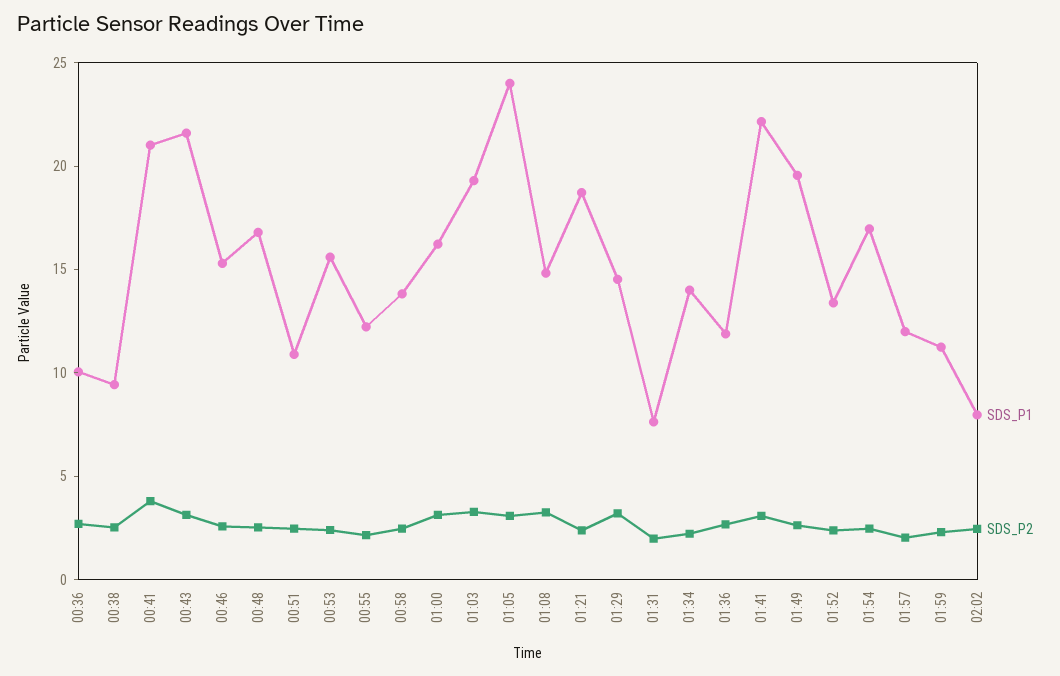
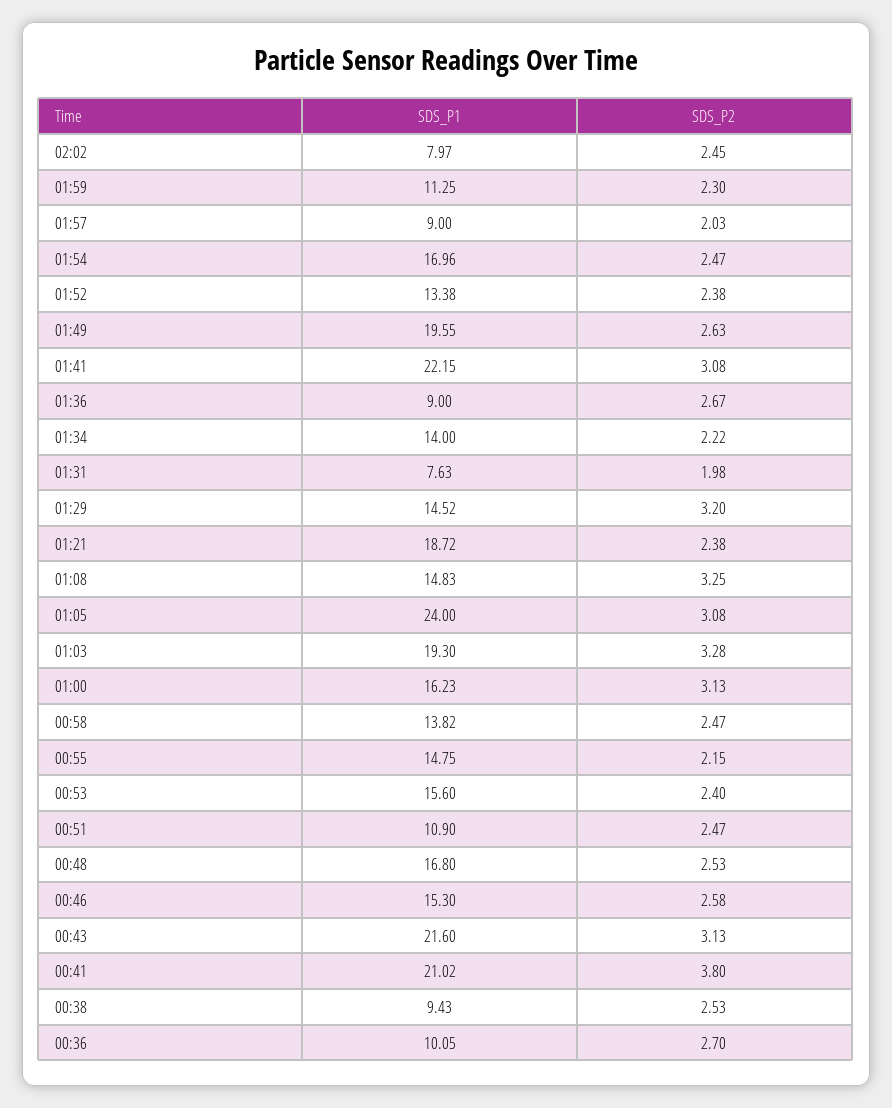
  {
    "SDS_P1": {
      "00:36": 10.05,
      "00:38": 9.43,
      "00:41": 21.02,
      "00:43": 21.6,
      "00:46": 15.3,
      "00:48": 16.8,
      "00:51": 10.9,
      "00:53": 15.6,
-     "00:55": 12,
+     "00:55": 14.75,
      "00:58": 13.82,
      "01:00": 16.23,
      "01:03": 19.3,
      "01:05": 24,
      "01:08": 14.83,
      "01:21": 18.72,
      "01:29": 14.52,
      "01:31": 7.63,
      "01:34": 14,
-     "01:36": 12,
+     "01:36": 9,
      "01:41": 22.15,
      "01:49": 19.55,
      "01:52": 13.38,
      "01:54": 16.96,
-     "01:57": 12,
+     "01:57": 9,
      "01:59": 11.25,
      "02:02": 7.97
    },
    "SDS_P2": {
      "00:36": 2.7,
      "00:38": 2.53,
      "00:41": 3.8,
      "00:43": 3.13,
      "00:46": 2.58,
      "00:48": 2.53,
      "00:51": 2.47,
      "00:53": 2.4,
      "00:55": 2.15,
      "00:58": 2.47,
      "01:00": 3.13,
      "01:03": 3.28,
      "01:05": 3.08,
      "01:08": 3.25,
      "01:21": 2.38,
      "01:29": 3.2,
      "01:31": 1.98,
      "01:34": 2.22,
      "01:36": 2.67,
      "01:41": 3.08,
      "01:49": 2.63,
      "01:52": 2.38,
      "01:54": 2.47,
      "01:57": 2.03,
      "01:59": 2.3,
      "02:02": 2.45
    }
  }

